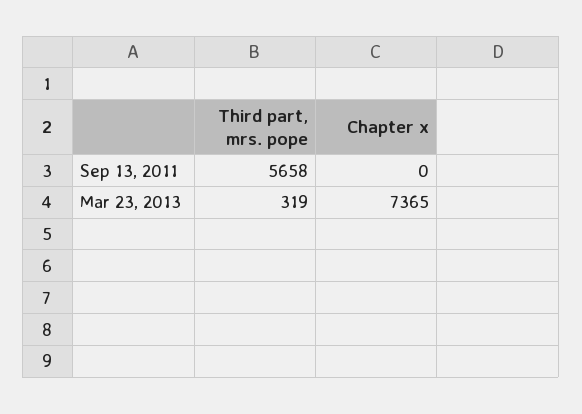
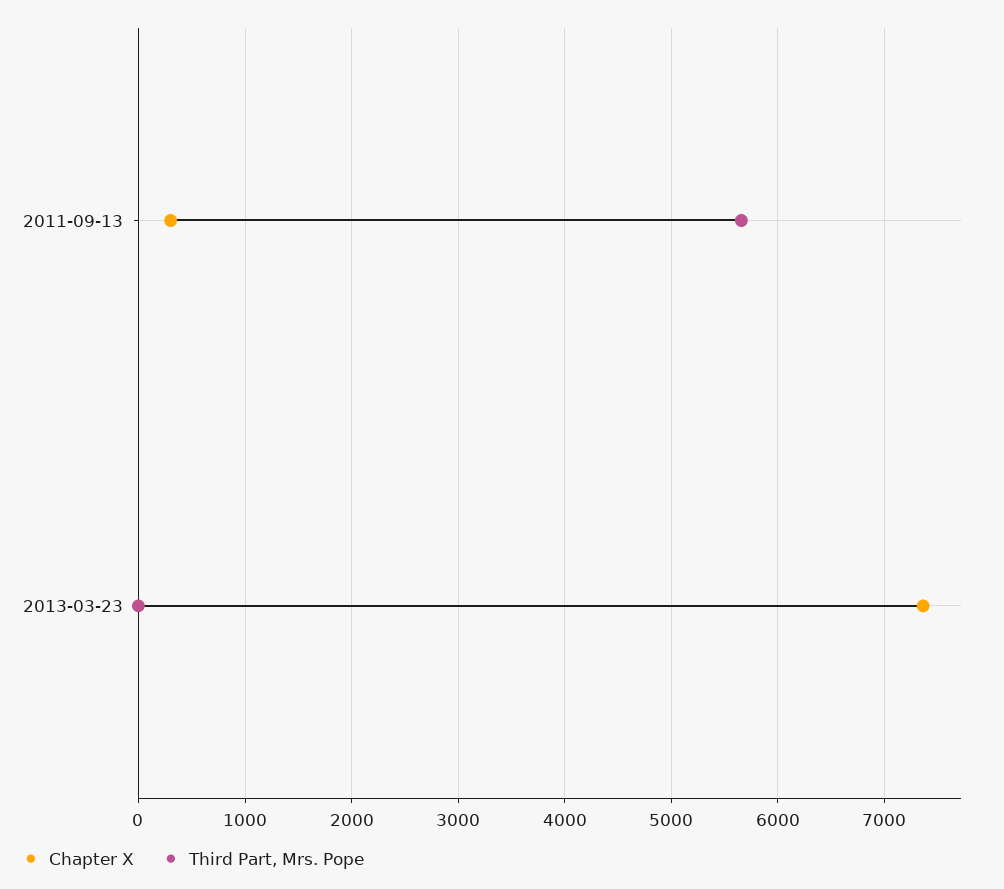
  {
    "Third part, mrs. pope": {
      "Sep 13, 2011": 5658,
-     "Mar 23, 2013": 319
+     "Mar 23, 2013": 0
    },
    "Chapter x": {
-     "Sep 13, 2011": 0,
+     "Sep 13, 2011": 300,
      "Mar 23, 2013": 7365
    }
  }

